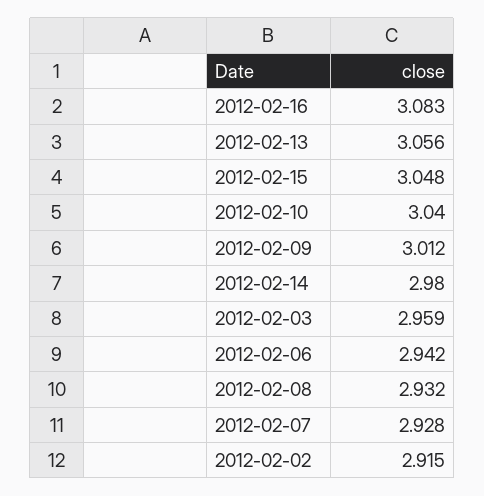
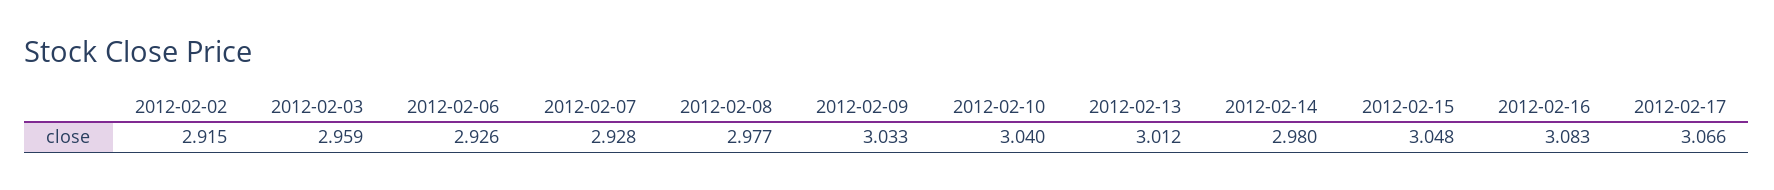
  {
    "2012-02-16": 3.083,
-   "2012-02-13": 3.056,
+   "2012-02-13": 3.012,
    "2012-02-15": 3.048,
    "2012-02-10": 3.04,
-   "2012-02-09": 3.012,
+   "2012-02-09": 3.033,
    "2012-02-14": 2.98,
    "2012-02-03": 2.959,
-   "2012-02-06": 2.942,
+   "2012-02-06": 2.926,
-   "2012-02-08": 2.932,
+   "2012-02-08": 2.977,
    "2012-02-07": 2.928,
-   "2012-02-02": 2.915
+   "2012-02-02": 2.915,
+   "2012-02-17": 3.066
  }

